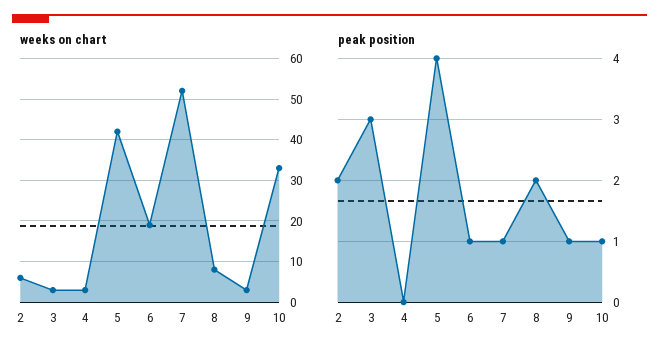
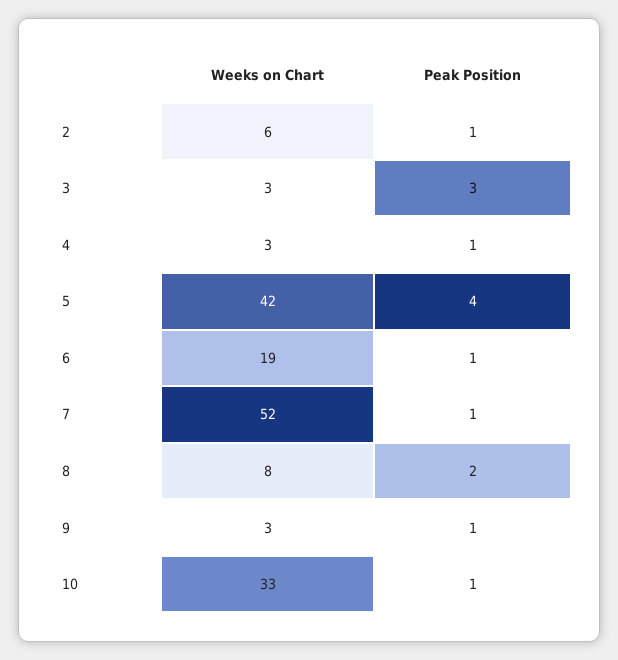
  {
    "weeks on chart": {
      "2": 6,
      "3": 3,
      "4": 3,
      "5": 42,
      "6": 19,
      "7": 52,
      "8": 8,
      "9": 3,
      "10": 33
    },
    "peak position": {
-     "2": 2,
+     "2": 1,
      "3": 3,
-     "4": 0,
+     "4": 1,
      "5": 4,
      "6": 1,
      "7": 1,
      "8": 2,
      "9": 1,
      "10": 1
    }
  }

